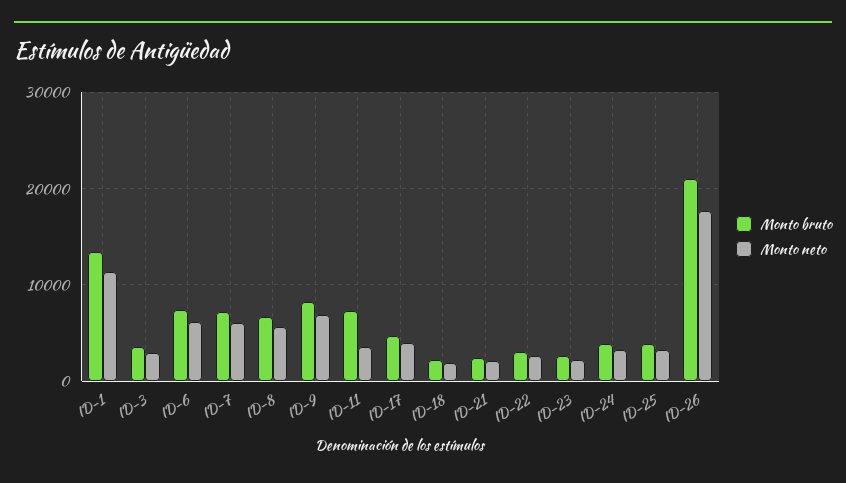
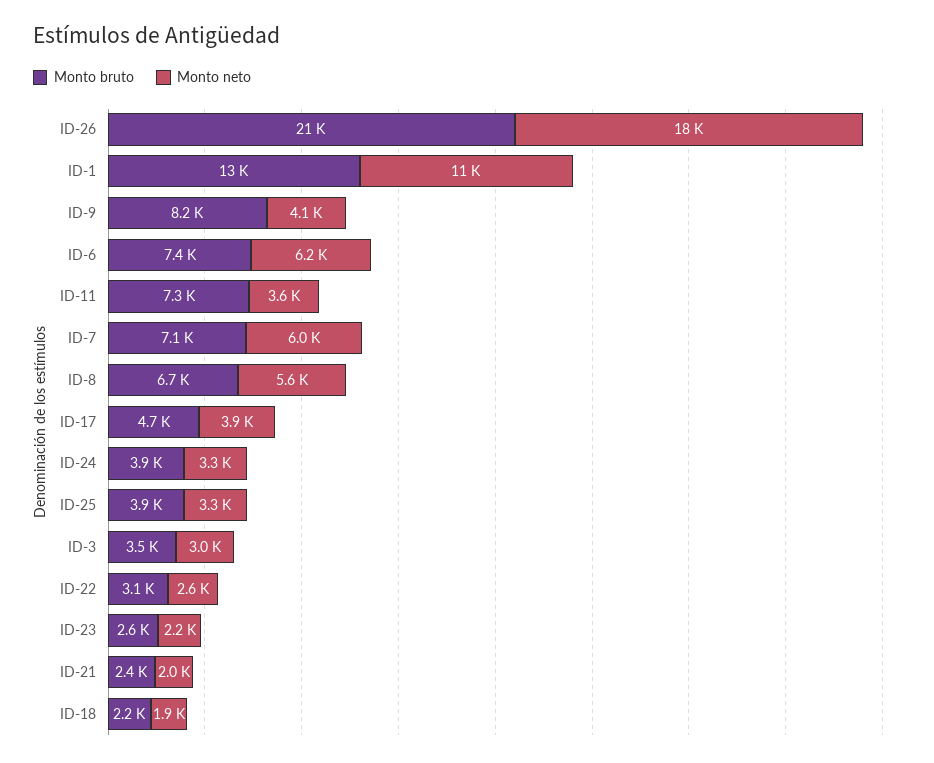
  {
    "Monto bruto": {
      "ID-1": 13000,
      "ID-3": 3500,
      "ID-6": 7400,
      "ID-7": 7100,
      "ID-8": 6700,
      "ID-9": 8200,
      "ID-11": 7300,
      "ID-17": 4700,
      "ID-18": 2200,
      "ID-21": 2400,
      "ID-22": 3100,
      "ID-23": 2600,
      "ID-24": 3900,
      "ID-25": 3900,
      "ID-26": 21000
    },
    "Monto neto": {
      "ID-1": 11000,
      "ID-3": 3000,
      "ID-6": 6200,
      "ID-7": 6000,
      "ID-8": 5600,
-     "ID-9": 7000,
+     "ID-9": 4100,
      "ID-11": 3600,
      "ID-17": 3900,
      "ID-18": 1900,
      "ID-21": 2000,
      "ID-22": 2600,
      "ID-23": 2200,
      "ID-24": 3300,
      "ID-25": 3300,
      "ID-26": 18000
    }
  }

